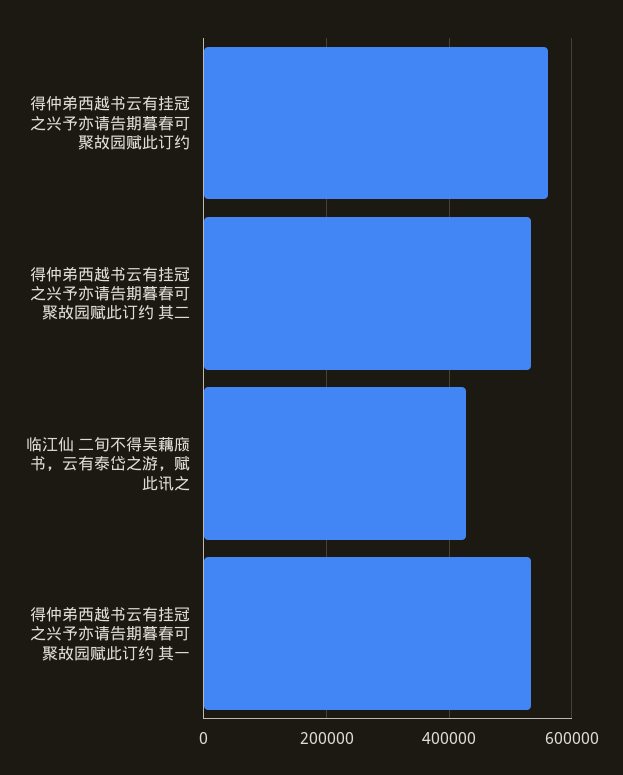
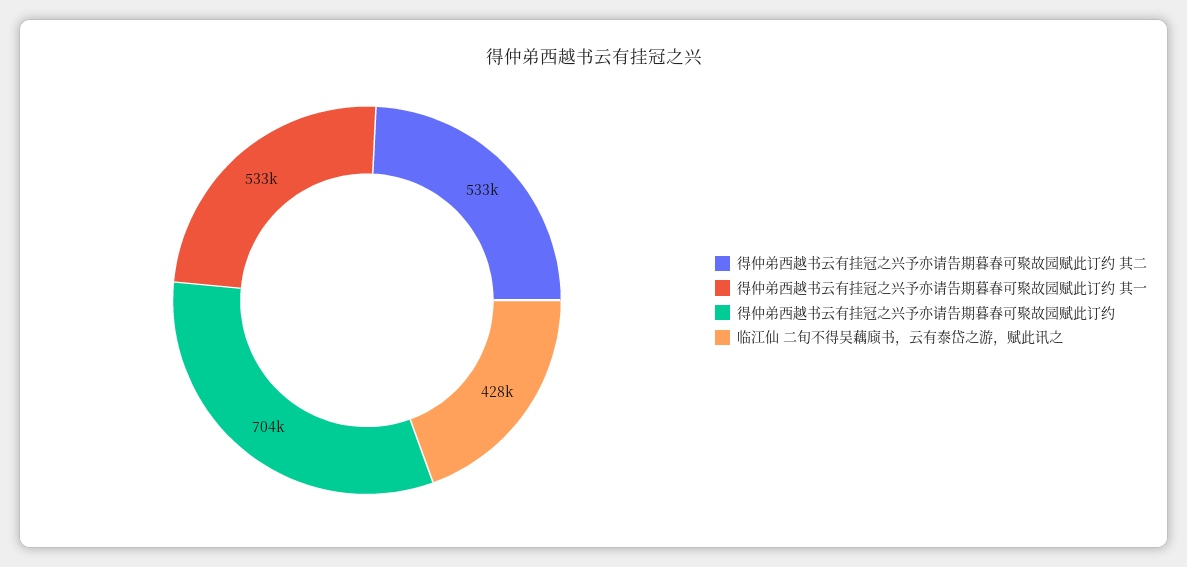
  {
-   "得仲弟西越书云有挂冠之兴予亦请告期暮春可聚故园赋此订约": 560000,
+   "得仲弟西越书云有挂冠之兴予亦请告期暮春可聚故园赋此订约": 704000,
    "得仲弟西越书云有挂冠之兴予亦请告期暮春可聚故园赋此订约 其二": 533000,
    "临江仙 二旬不得吴藕庼书，云有泰岱之游，赋此讯之": 428000,
    "得仲弟西越书云有挂冠之兴予亦请告期暮春可聚故园赋此订约 其一": 533000
  }

